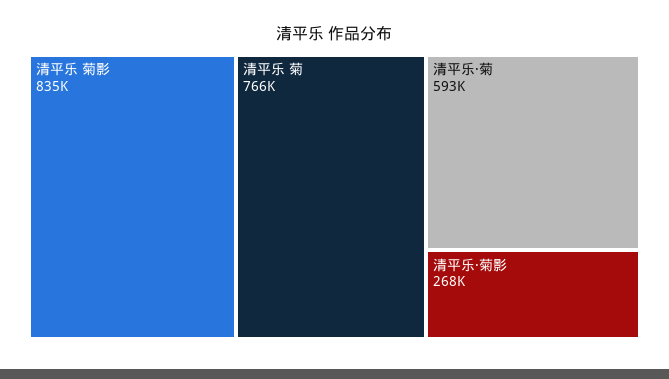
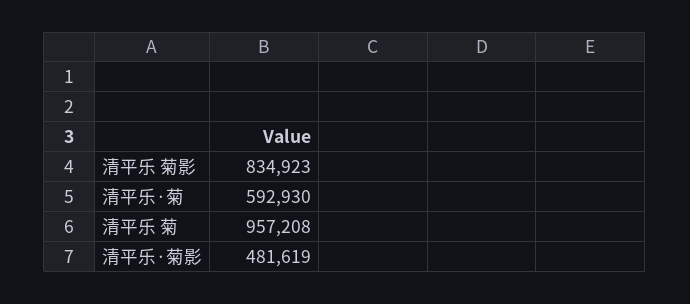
  {
    "清平乐 菊影": 834923,
-   "清平乐 菊": 766000,
+   "清平乐 菊": 957208,
    "清平乐·菊": 592930,
-   "清平乐·菊影": 268000
+   "清平乐·菊影": 481619
  }

